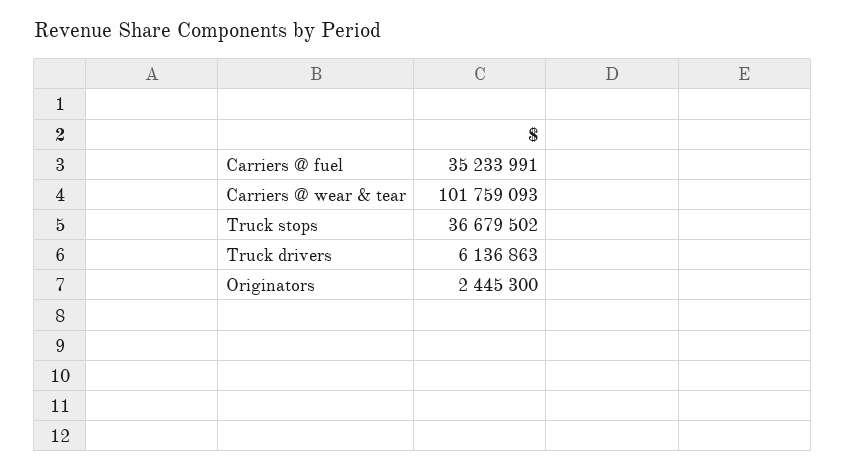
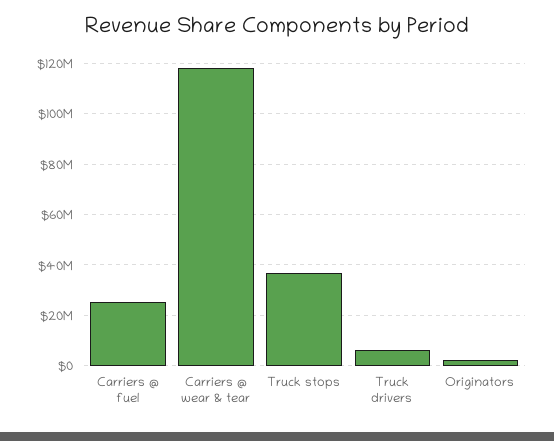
  {
-   "Carriers @ fuel": 35233991,
+   "Carriers @ fuel": 25000000,
-   "Carriers @ wear & tear": 101759093,
+   "Carriers @ wear & tear": 117500000,
    "Truck stops": 36679502,
    "Truck drivers": 6136863,
    "Originators": 2445300
  }

